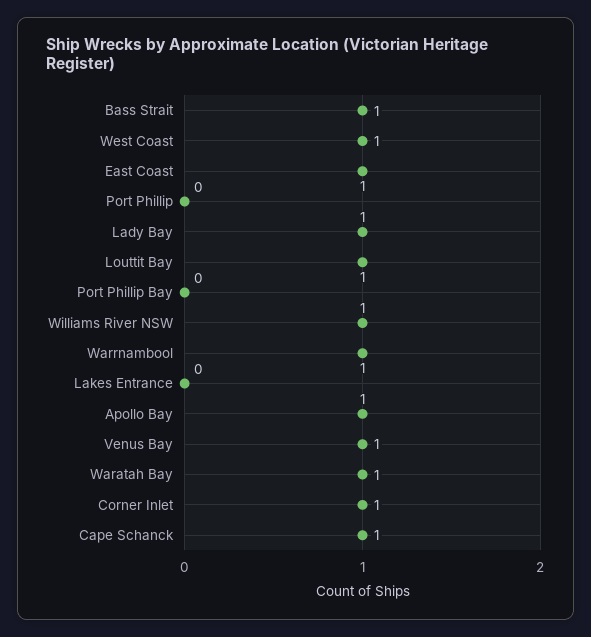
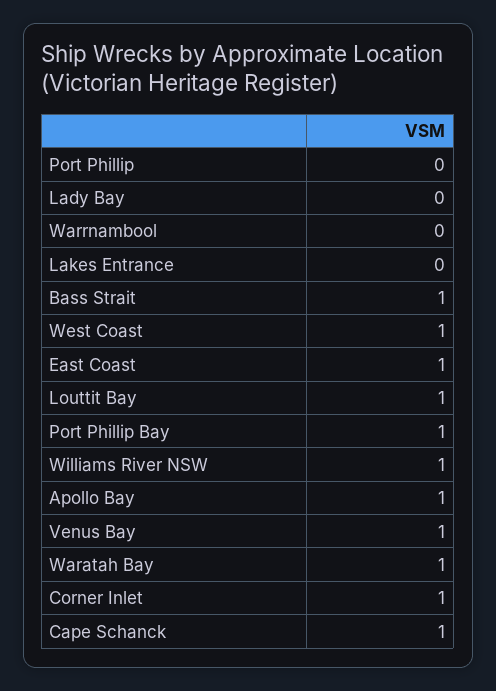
  {
    "Bass Strait": 1,
    "West Coast": 1,
    "East Coast": 1,
    "Port Phillip": 0,
-   "Lady Bay": 1,
+   "Lady Bay": 0,
    "Louttit Bay": 1,
-   "Port Phillip Bay": 0,
+   "Port Phillip Bay": 1,
    "Williams River NSW": 1,
-   "Warrnambool": 1,
+   "Warrnambool": 0,
    "Lakes Entrance": 0,
    "Apollo Bay": 1,
    "Venus Bay": 1,
    "Waratah Bay": 1,
    "Corner Inlet": 1,
    "Cape Schanck": 1
  }

